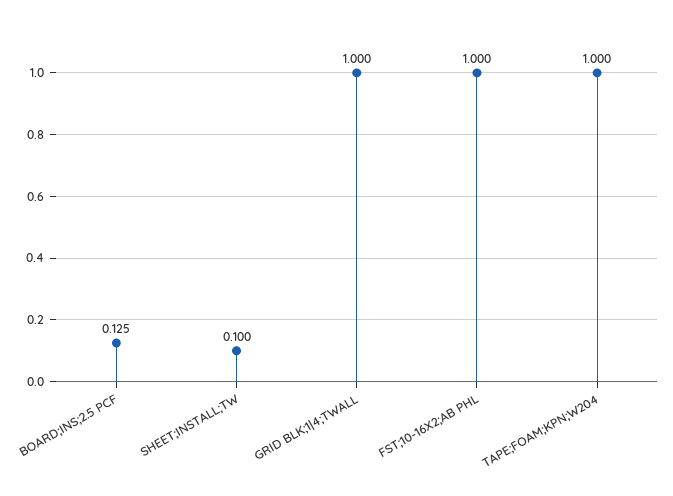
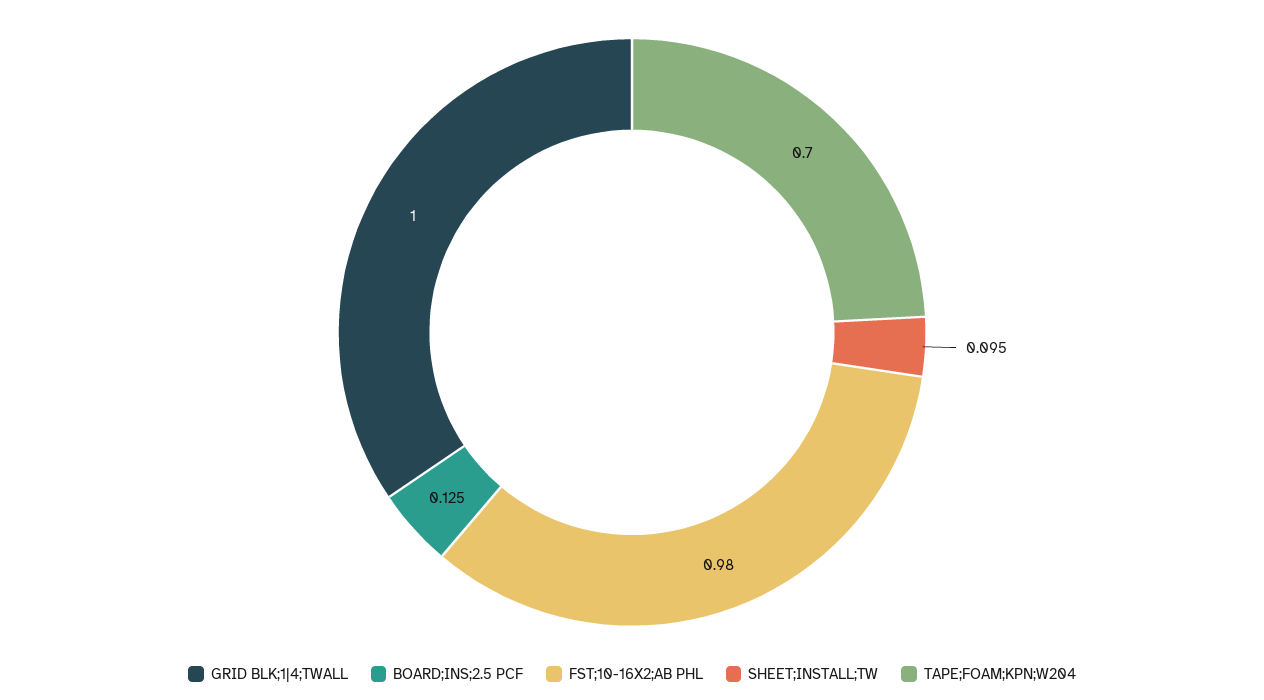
  {
    "BOARD;INS;2.5 PCF": 0.125,
-   "SHEET;INSTALL;TW": 0.1,
+   "SHEET;INSTALL;TW": 0.095,
    "GRID BLK;1|4;TWALL": 1,
-   "FST;10-16X2;AB PHL": 1,
+   "FST;10-16X2;AB PHL": 0.98,
-   "TAPE;FOAM;KPN;W204": 1
+   "TAPE;FOAM;KPN;W204": 0.7
  }

